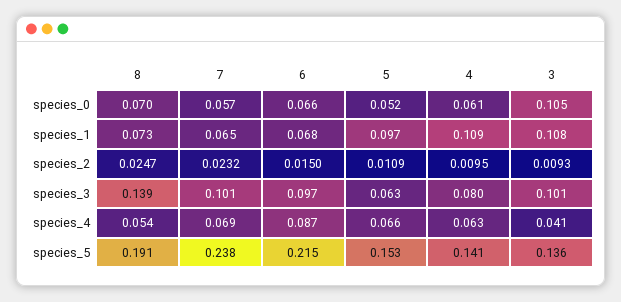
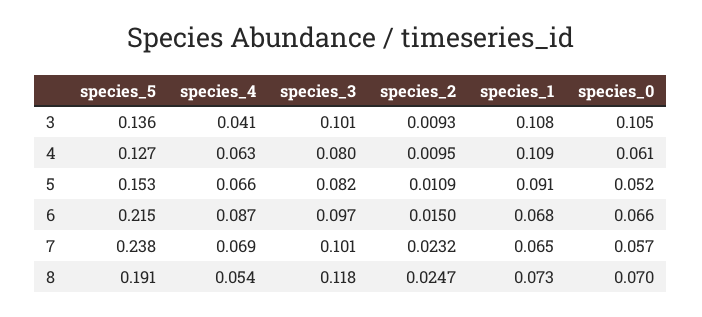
  {
    "8": {
      "species_0": 0.07,
      "species_1": 0.073,
      "species_2": 0.0247,
-     "species_3": 0.139,
+     "species_3": 0.118,
      "species_4": 0.054,
      "species_5": 0.191
    },
    "7": {
      "species_0": 0.057,
      "species_1": 0.065,
      "species_2": 0.0232,
      "species_3": 0.101,
      "species_4": 0.069,
      "species_5": 0.238
    },
    "6": {
      "species_0": 0.066,
      "species_1": 0.068,
      "species_2": 0.015,
      "species_3": 0.097,
      "species_4": 0.087,
      "species_5": 0.215
    },
    "5": {
      "species_0": 0.052,
-     "species_1": 0.097,
+     "species_1": 0.091,
      "species_2": 0.0109,
-     "species_3": 0.063,
+     "species_3": 0.082,
      "species_4": 0.066,
      "species_5": 0.153
    },
    "4": {
      "species_0": 0.061,
      "species_1": 0.109,
      "species_2": 0.0095,
      "species_3": 0.08,
      "species_4": 0.063,
-     "species_5": 0.141
+     "species_5": 0.127
    },
    "3": {
      "species_0": 0.105,
      "species_1": 0.108,
      "species_2": 0.0093,
      "species_3": 0.101,
      "species_4": 0.041,
      "species_5": 0.136
    }
  }

